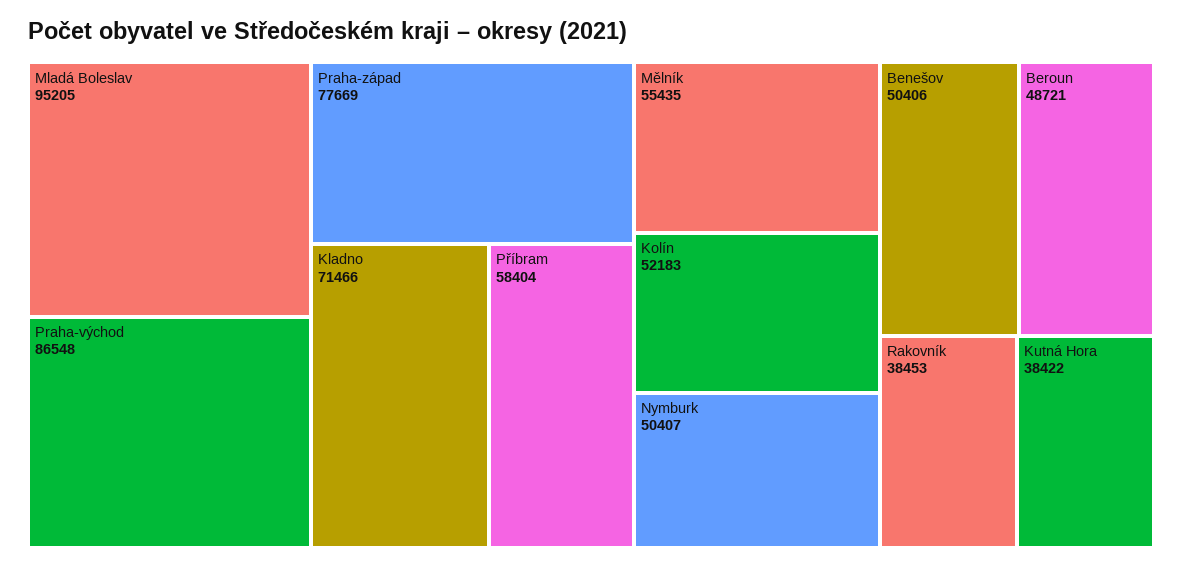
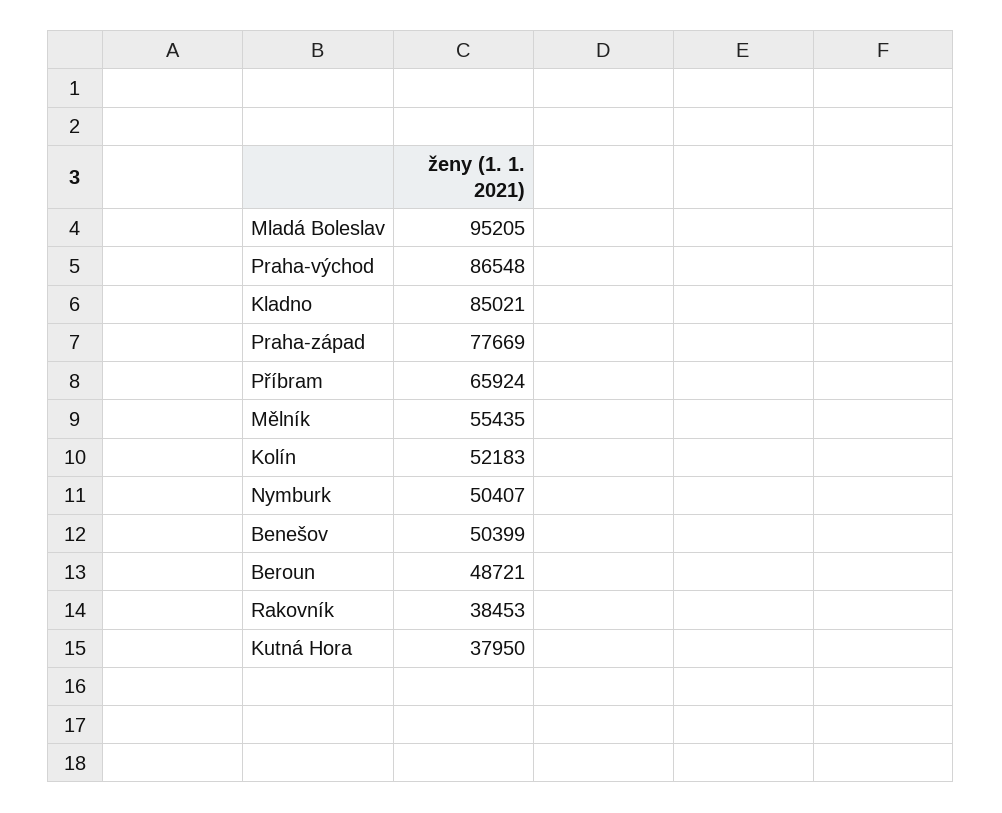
  {
    "Mladá Boleslav": 95205,
    "Praha-východ": 86548,
    "Praha-západ": 77669,
-   "Kladno": 71466,
+   "Kladno": 85021,
-   "Příbram": 58404,
+   "Příbram": 65924,
    "Mělník": 55435,
    "Kolín": 52183,
    "Nymburk": 50407,
-   "Benešov": 50406,
+   "Benešov": 50399,
    "Beroun": 48721,
    "Rakovník": 38453,
-   "Kutná Hora": 38422
+   "Kutná Hora": 37950
  }

